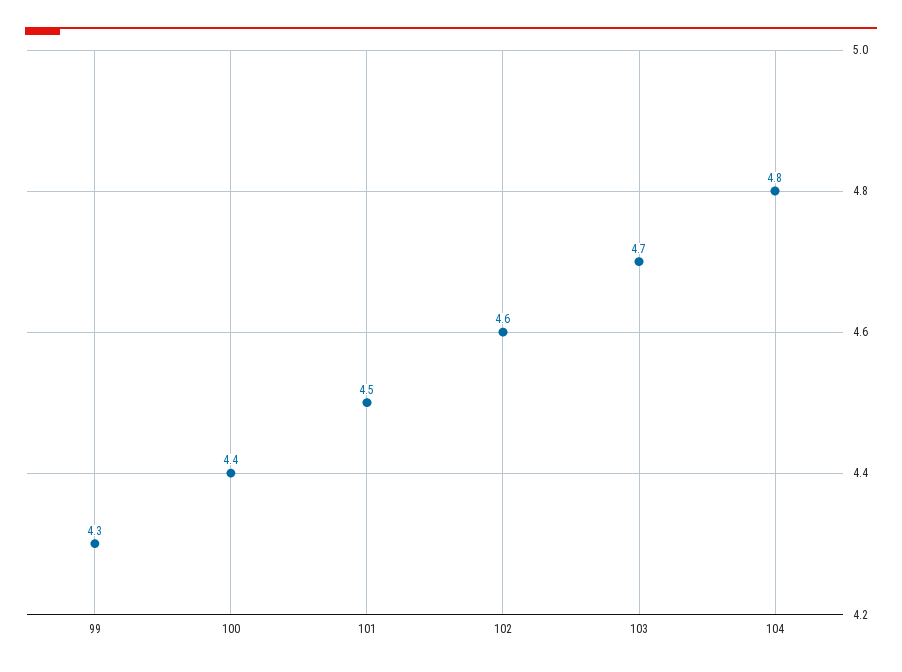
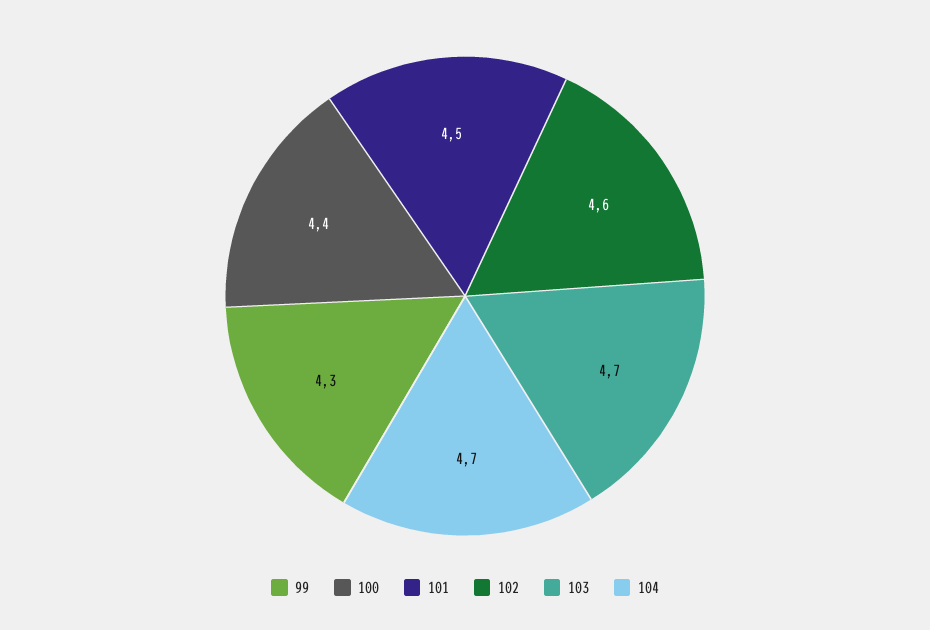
  {
    "99": 4.3,
    "100": 4.4,
    "101": 4.5,
    "102": 4.6,
    "103": 4.7,
-   "104": 4.8
+   "104": 4.7
  }

